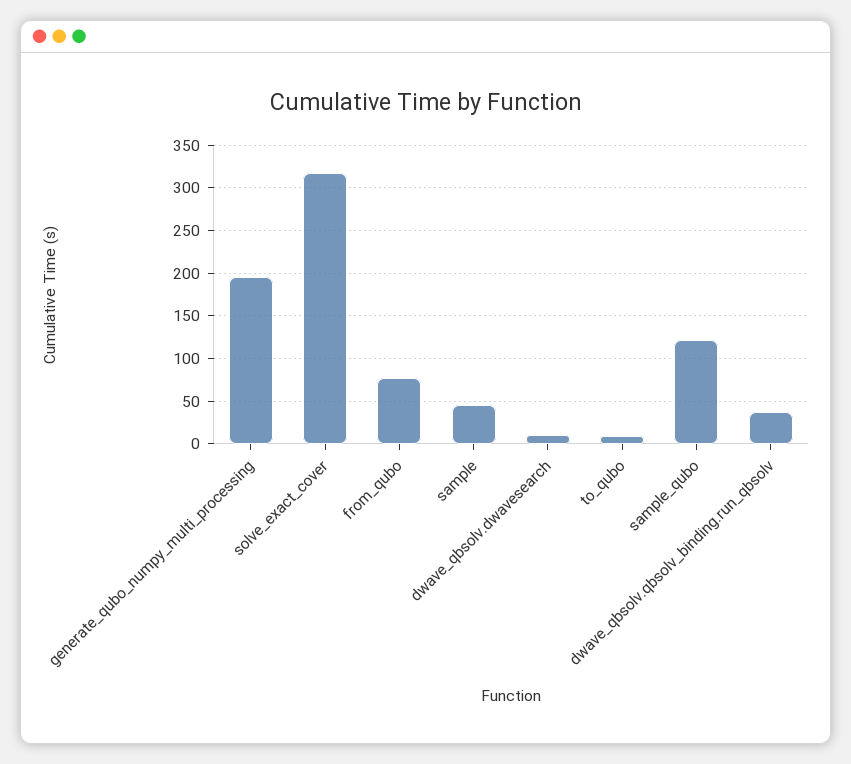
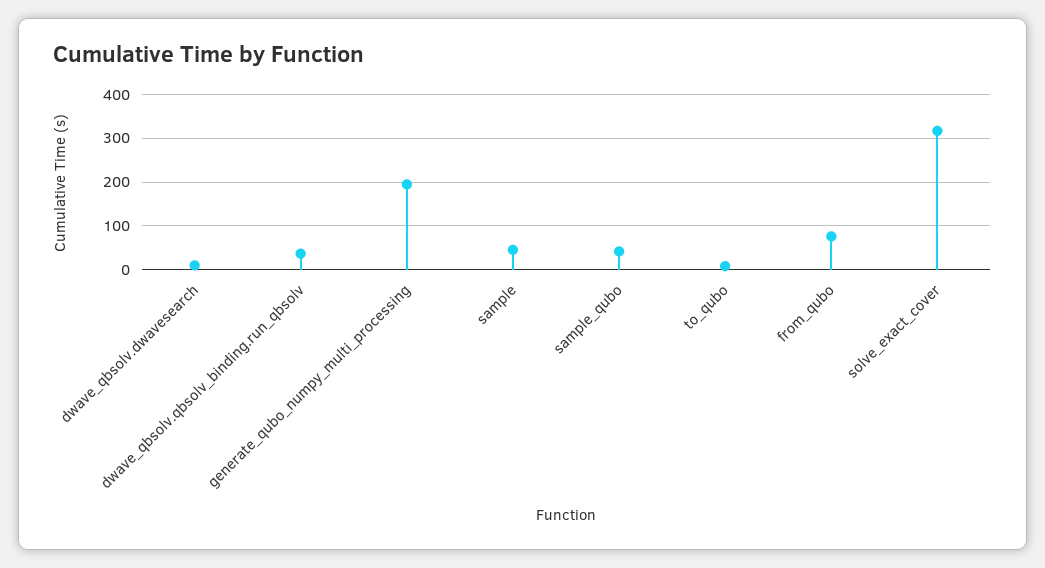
  {
    "generate_qubo_numpy_multi_processing": 190,
    "solve_exact_cover": 320,
    "from_qubo": 80,
    "sample": 50,
    "dwave_qbsolv.dwavesearch": 10,
    "to_qubo": 10,
-   "sample_qubo": 120,
+   "sample_qubo": 40,
    "dwave_qbsolv.qbsolv_binding.run_qbsolv": 40
  }

